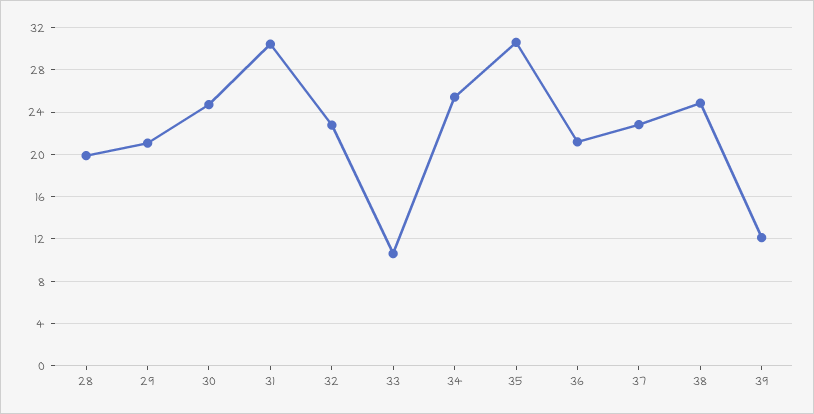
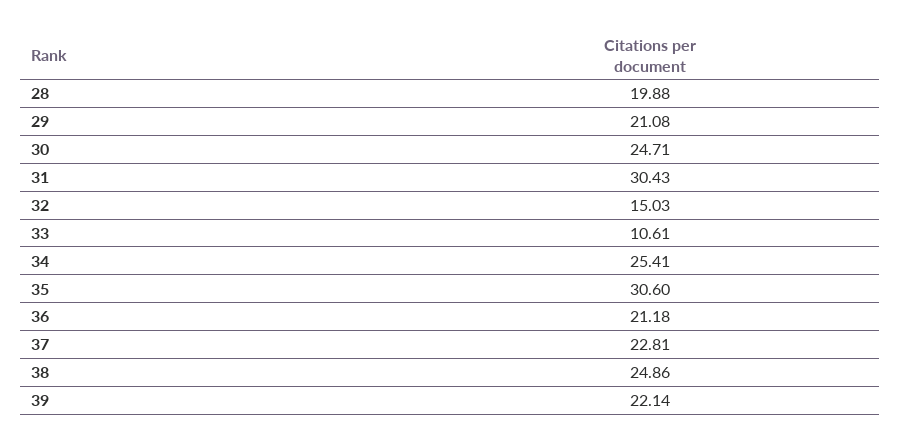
  {
    "28": 19.88,
    "29": 21.08,
    "30": 24.71,
    "31": 30.43,
-   "32": 23,
+   "32": 15.03,
    "33": 10.61,
    "34": 25.41,
    "35": 30.6,
    "36": 21.18,
    "37": 22.81,
    "38": 24.86,
-   "39": 12
+   "39": 22.14
  }

